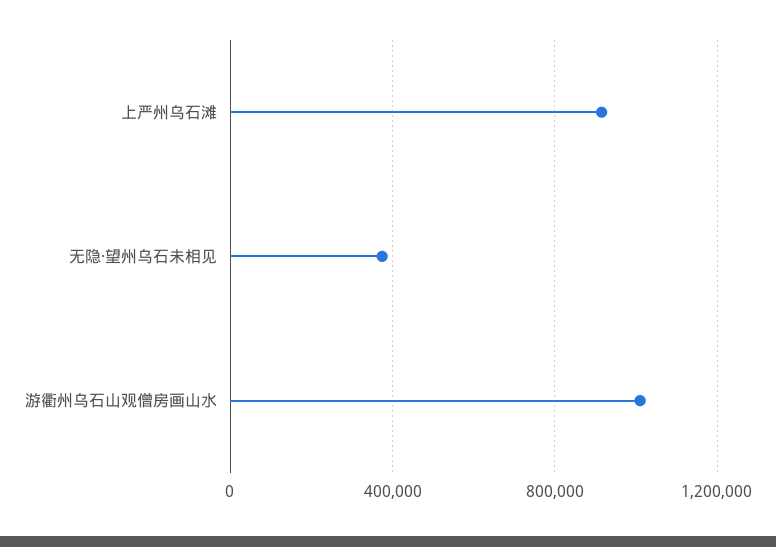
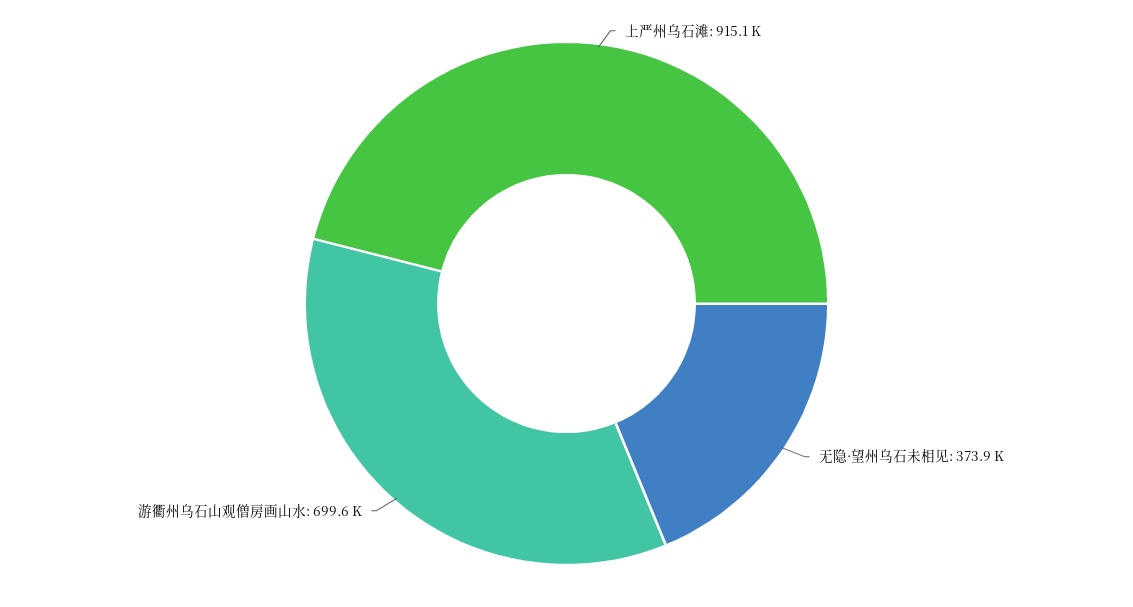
  {
    "上严州乌石滩": 915100,
    "无隐·望州乌石未相见": 373900,
-   "游衢州乌石山观僧房画山水": 1000000
+   "游衢州乌石山观僧房画山水": 699600
  }

